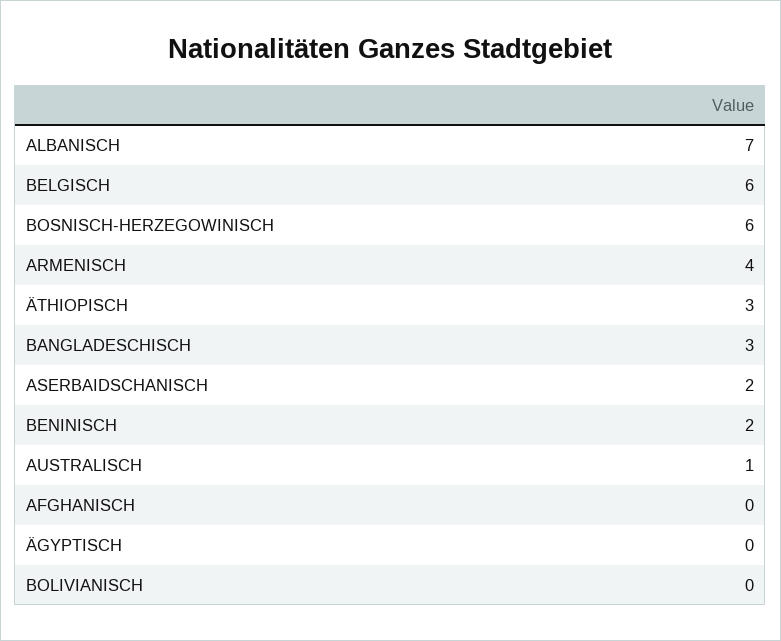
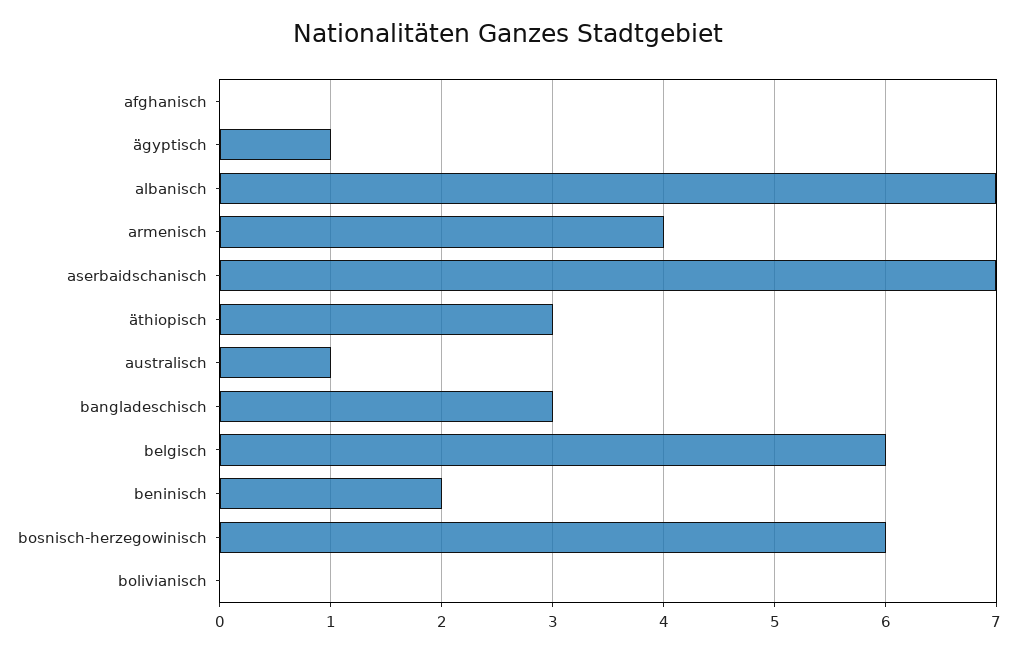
  {
    "ALBANISCH": 7,
    "BELGISCH": 6,
    "BOSNISCH-HERZEGOWINISCH": 6,
    "ARMENISCH": 4,
    "ÄTHIOPISCH": 3,
    "BANGLADESCHISCH": 3,
-   "ASERBAIDSCHANISCH": 2,
+   "ASERBAIDSCHANISCH": 7,
    "BENINISCH": 2,
    "AUSTRALISCH": 1,
    "AFGHANISCH": 0,
-   "ÄGYPTISCH": 0,
+   "ÄGYPTISCH": 1,
    "BOLIVIANISCH": 0
  }

